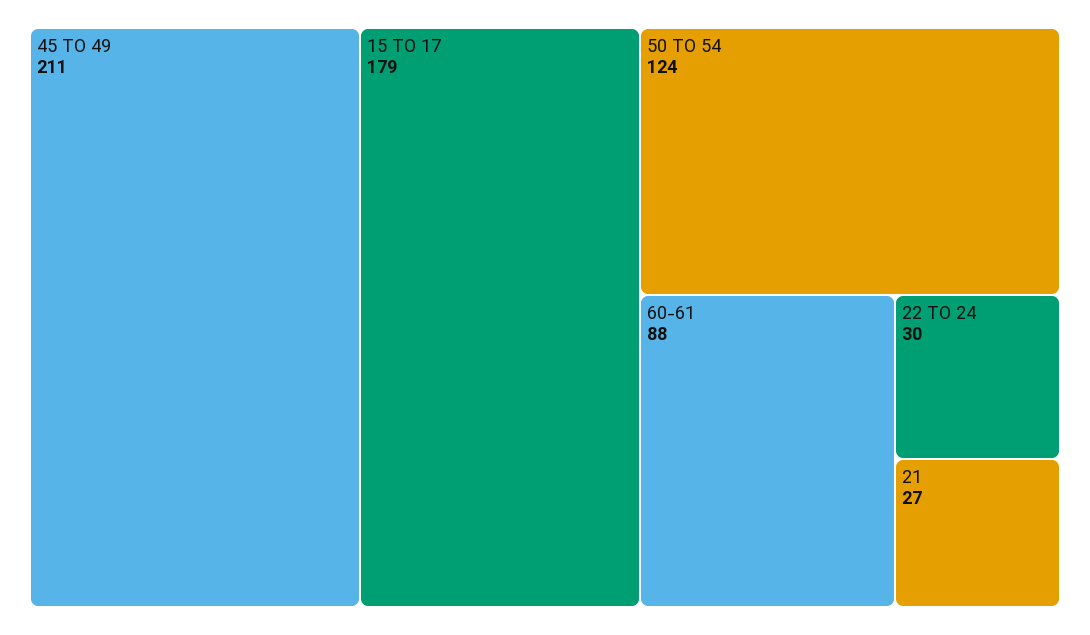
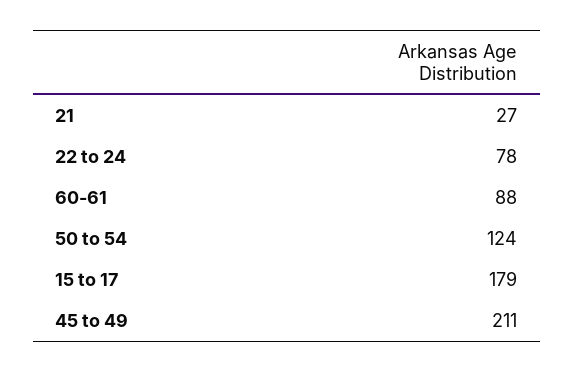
  {
    "45 TO 49": 211,
    "15 TO 17": 179,
    "50 TO 54": 124,
    "60-61": 88,
-   "22 TO 24": 30,
+   "22 TO 24": 78,
    "21": 27
  }

